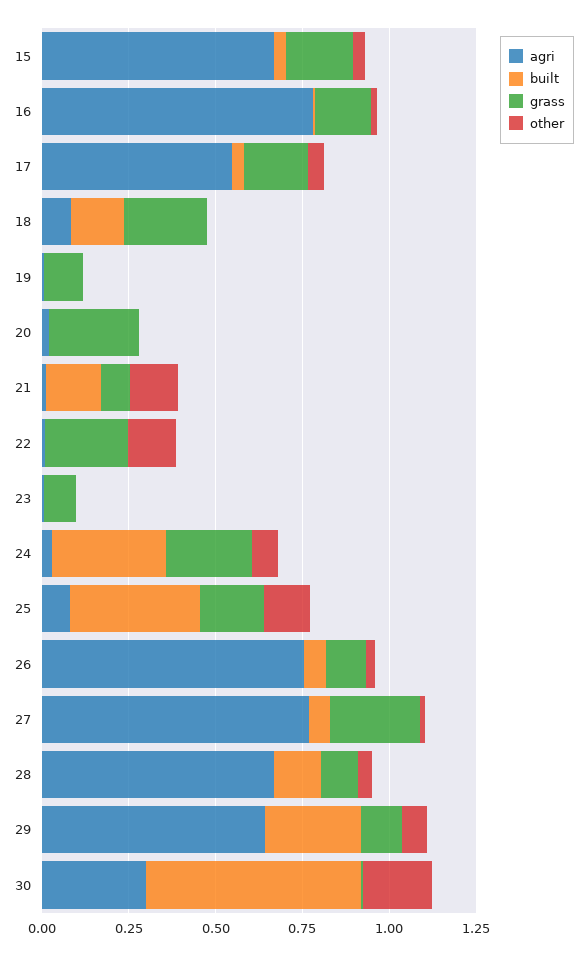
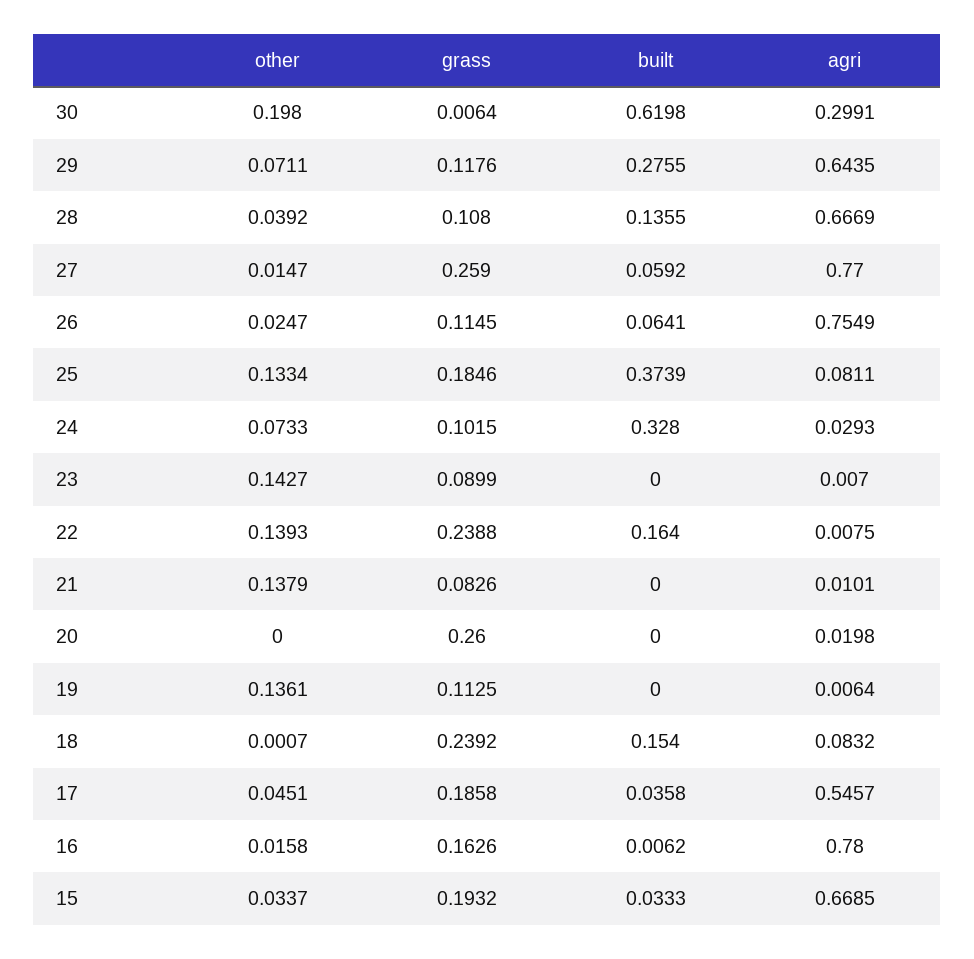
  {
    "agri": {
      "15": 0.6685,
      "16": 0.78,
      "17": 0.5457,
      "18": 0.0832,
      "19": 0.0064,
      "20": 0.0198,
      "21": 0.0101,
      "22": 0.0075,
      "23": 0.007,
      "24": 0.0293,
      "25": 0.0811,
      "26": 0.7549,
      "27": 0.77,
      "28": 0.6669,
      "29": 0.6435,
      "30": 0.2991
    },
    "built": {
      "15": 0.0333,
      "16": 0.0062,
      "17": 0.0358,
      "18": 0.154,
      "19": 0,
      "20": 0,
-     "21": 0.15,
+     "21": 0,
-     "22": 0,
+     "22": 0.164,
      "23": 0,
      "24": 0.328,
      "25": 0.3739,
      "26": 0.0641,
      "27": 0.0592,
      "28": 0.1355,
      "29": 0.2755,
      "30": 0.6198
    },
    "grass": {
      "15": 0.1932,
      "16": 0.1626,
      "17": 0.1858,
      "18": 0.2392,
      "19": 0.1125,
      "20": 0.26,
      "21": 0.0826,
      "22": 0.2388,
      "23": 0.0899,
-     "24": 0.25,
+     "24": 0.1015,
      "25": 0.1846,
      "26": 0.1145,
      "27": 0.259,
      "28": 0.108,
      "29": 0.1176,
      "30": 0.0064
    },
    "other": {
      "15": 0.0337,
      "16": 0.0158,
      "17": 0.0451,
      "18": 0.0007,
-     "19": 0,
+     "19": 0.1361,
      "20": 0,
      "21": 0.1379,
      "22": 0.1393,
-     "23": 0,
+     "23": 0.1427,
      "24": 0.0733,
      "25": 0.1334,
      "26": 0.0247,
      "27": 0.0147,
      "28": 0.0392,
      "29": 0.0711,
      "30": 0.198
    }
  }

